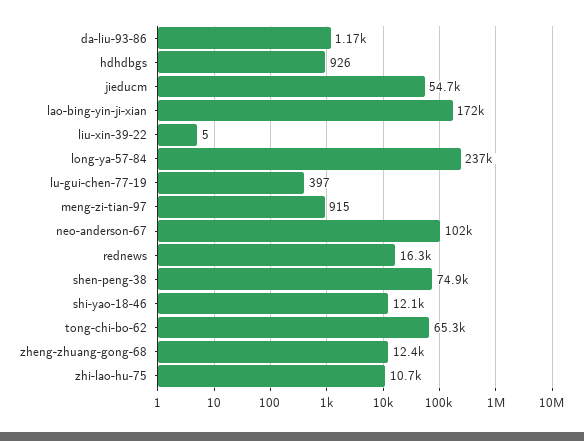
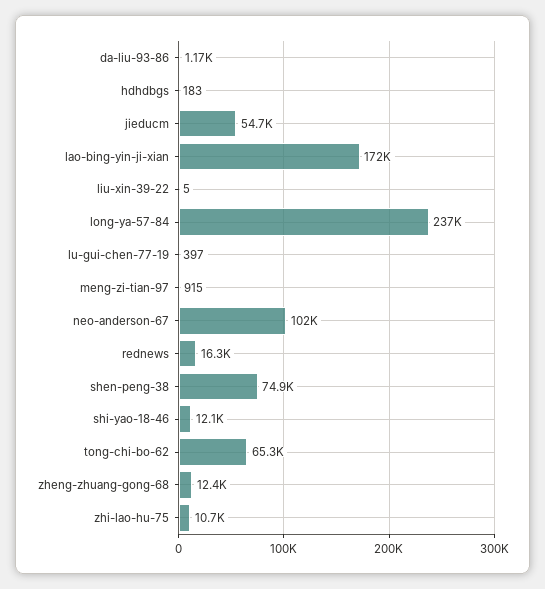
  {
    "da-liu-93-86": 1170,
-   "hdhdbgs": 926,
+   "hdhdbgs": 183,
    "jieducm": 54700,
    "lao-bing-yin-ji-xian": 172000,
    "liu-xin-39-22": 5,
    "long-ya-57-84": 237000,
    "lu-gui-chen-77-19": 397,
    "meng-zi-tian-97": 915,
    "neo-anderson-67": 102000,
    "rednews": 16300,
    "shen-peng-38": 74900,
    "shi-yao-18-46": 12100,
    "tong-chi-bo-62": 65300,
    "zheng-zhuang-gong-68": 12400,
    "zhi-lao-hu-75": 10700
  }

